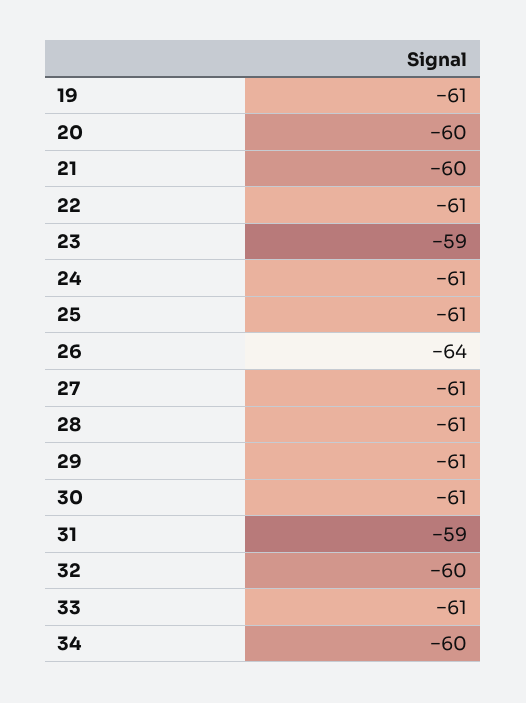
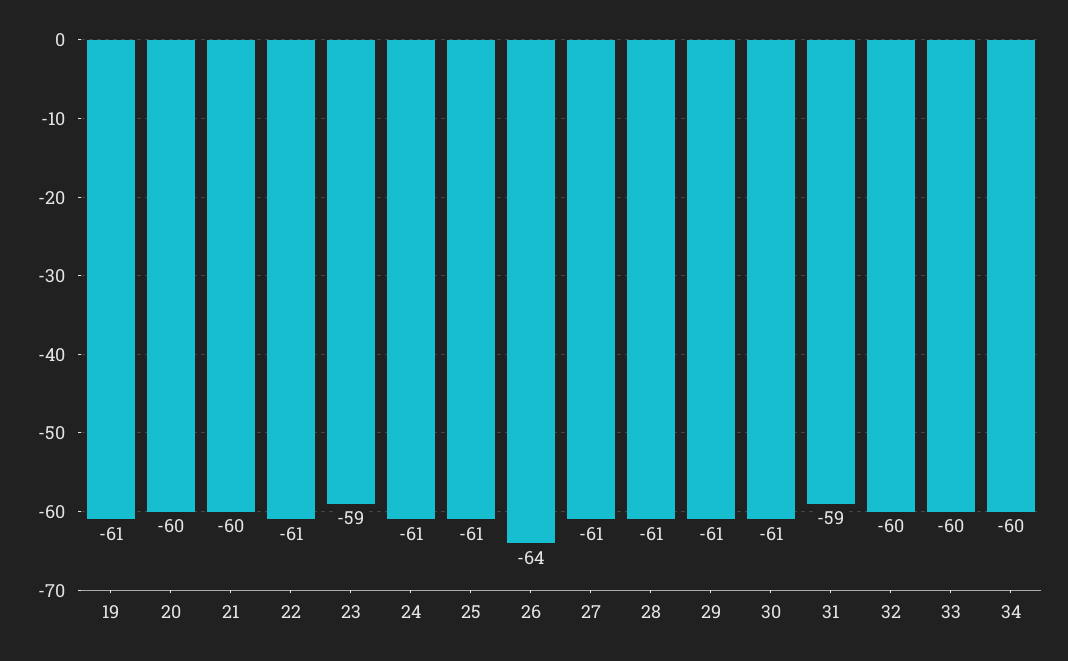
  {
    "19": -61,
    "20": -60,
    "21": -60,
    "22": -61,
    "23": -59,
    "24": -61,
    "25": -61,
    "26": -64,
    "27": -61,
    "28": -61,
    "29": -61,
    "30": -61,
    "31": -59,
    "32": -60,
-   "33": -61,
+   "33": -60,
    "34": -60
  }

